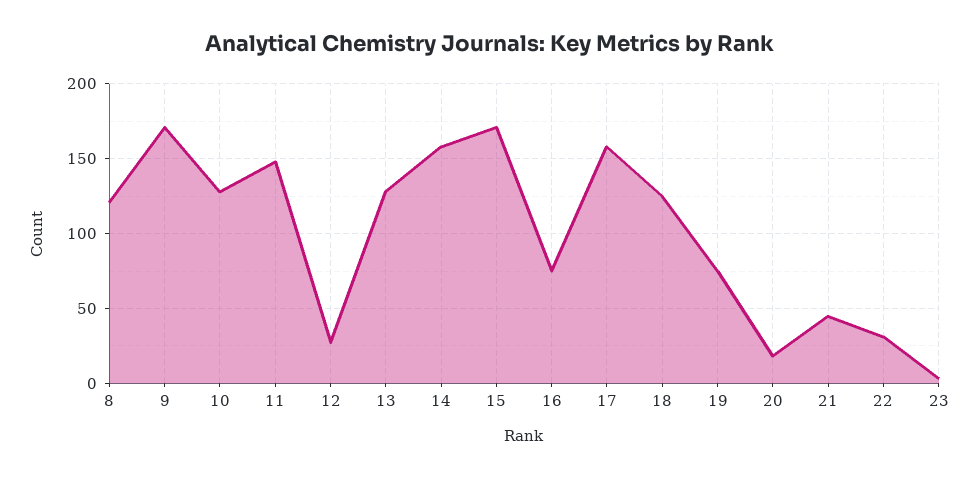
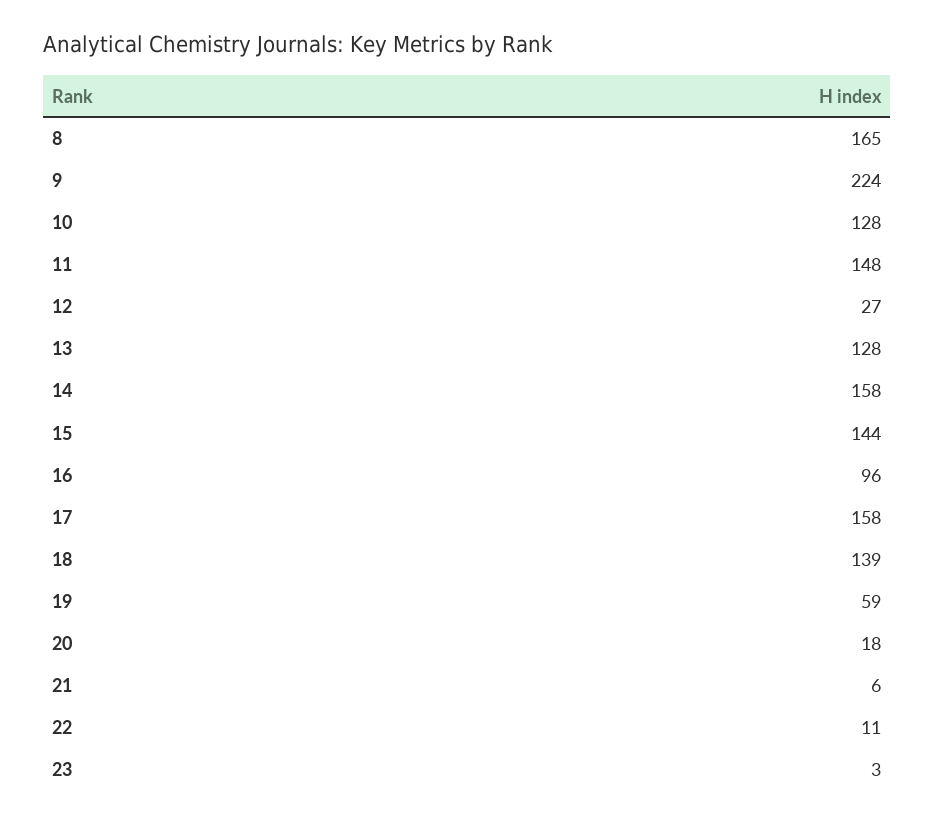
  {
-   "8": 120,
+   "8": 165,
-   "9": 170,
+   "9": 224,
    "10": 128,
    "11": 148,
    "12": 27,
    "13": 128,
    "14": 158,
-   "15": 170,
+   "15": 144,
-   "16": 75,
+   "16": 96,
    "17": 158,
-   "18": 125,
+   "18": 139,
-   "19": 75,
+   "19": 59,
    "20": 18,
-   "21": 45,
+   "21": 6,
-   "22": 30,
+   "22": 11,
    "23": 3
  }

